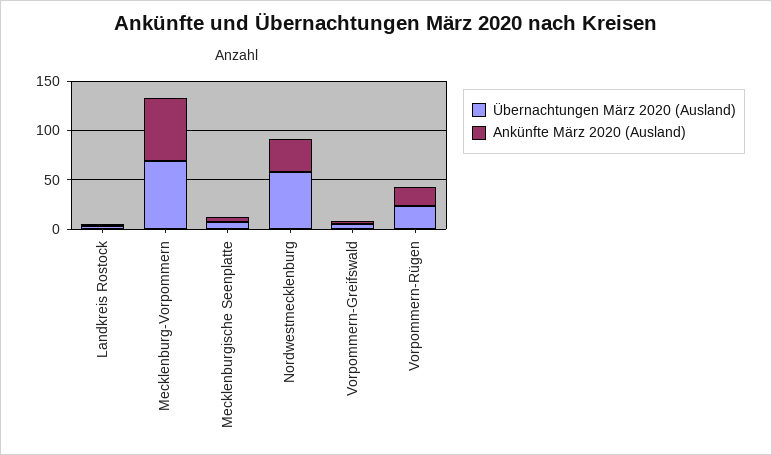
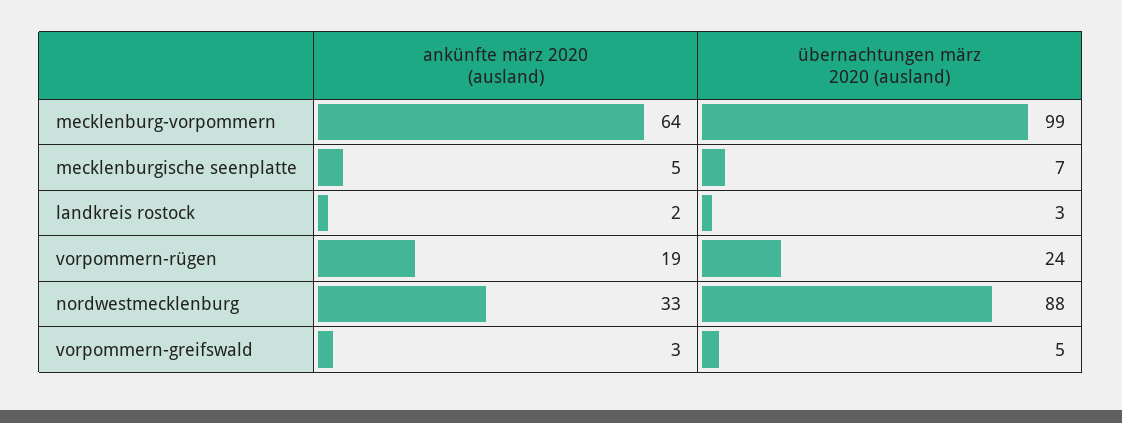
  {
    "Übernachtungen März 2020 (Ausland)": {
      "Landkreis Rostock": 3,
-     "Mecklenburg-Vorpommern": 70,
+     "Mecklenburg-Vorpommern": 99,
      "Mecklenburgische Seenplatte": 7,
-     "Nordwestmecklenburg": 60,
+     "Nordwestmecklenburg": 88,
      "Vorpommern-Greifswald": 5,
      "Vorpommern-Rügen": 24
    },
    "Ankünfte März 2020 (Ausland)": {
      "Landkreis Rostock": 2,
      "Mecklenburg-Vorpommern": 64,
      "Mecklenburgische Seenplatte": 5,
      "Nordwestmecklenburg": 33,
      "Vorpommern-Greifswald": 3,
      "Vorpommern-Rügen": 19
    }
  }

